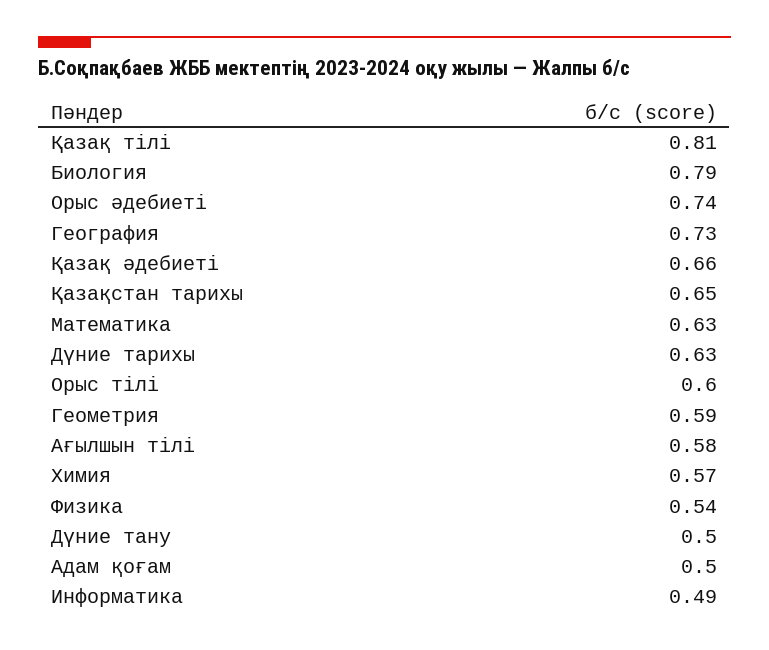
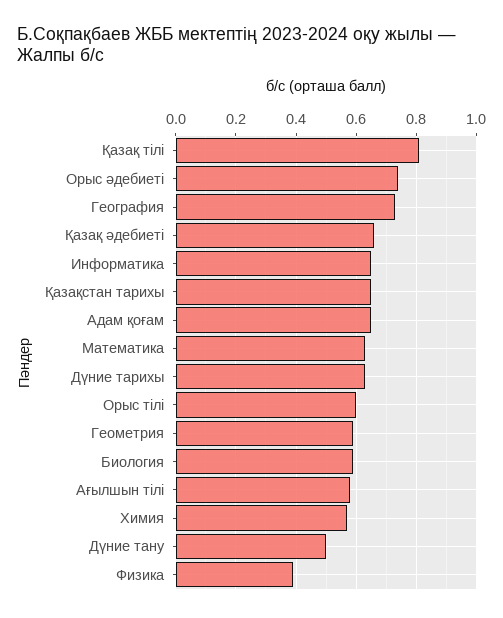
  {
    "Қазақ тілі": 0.81,
-   "Биология": 0.79,
+   "Биология": 0.6,
    "Орыс әдебиеті": 0.74,
    "География": 0.73,
    "Қазақ әдебиеті": 0.66,
    "Қазақстан тарихы": 0.65,
    "Математика": 0.63,
    "Дүние тарихы": 0.63,
    "Орыс тілі": 0.6,
    "Геометрия": 0.59,
    "Ағылшын тілі": 0.58,
    "Химия": 0.57,
-   "Физика": 0.54,
+   "Физика": 0.4,
    "Дүние тану": 0.5,
-   "Адам қоғам": 0.5,
+   "Адам қоғам": 0.65,
-   "Информатика": 0.49
+   "Информатика": 0.65
  }

